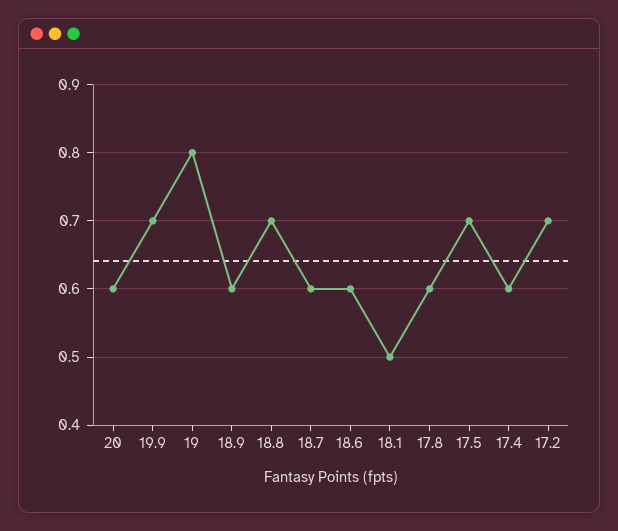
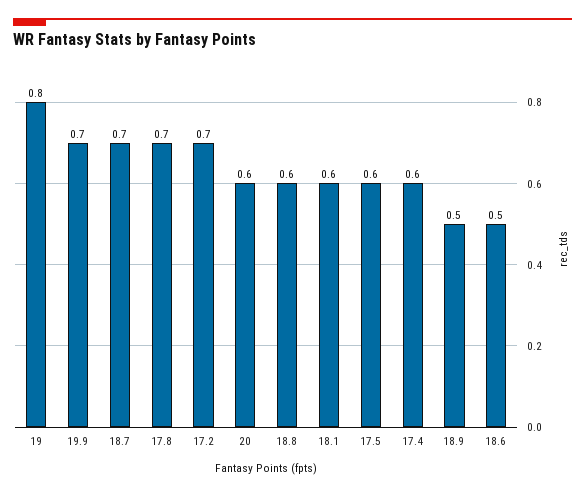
  {
    "20": 0.6,
    "19.9": 0.7,
    "19": 0.8,
-   "18.9": 0.6,
+   "18.9": 0.5,
-   "18.8": 0.7,
+   "18.8": 0.6,
-   "18.7": 0.6,
+   "18.7": 0.7,
-   "18.6": 0.6,
+   "18.6": 0.5,
-   "18.1": 0.5,
+   "18.1": 0.6,
-   "17.8": 0.6,
+   "17.8": 0.7,
-   "17.5": 0.7,
+   "17.5": 0.6,
    "17.4": 0.6,
    "17.2": 0.7
  }

